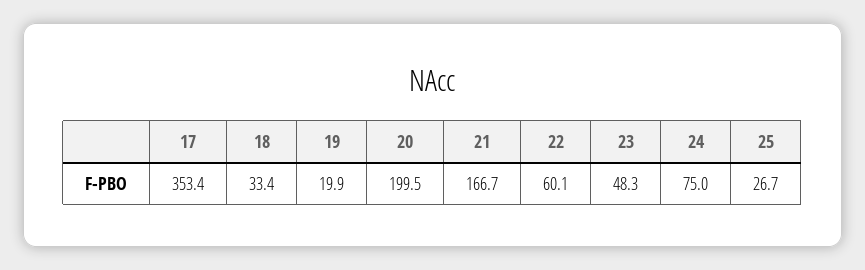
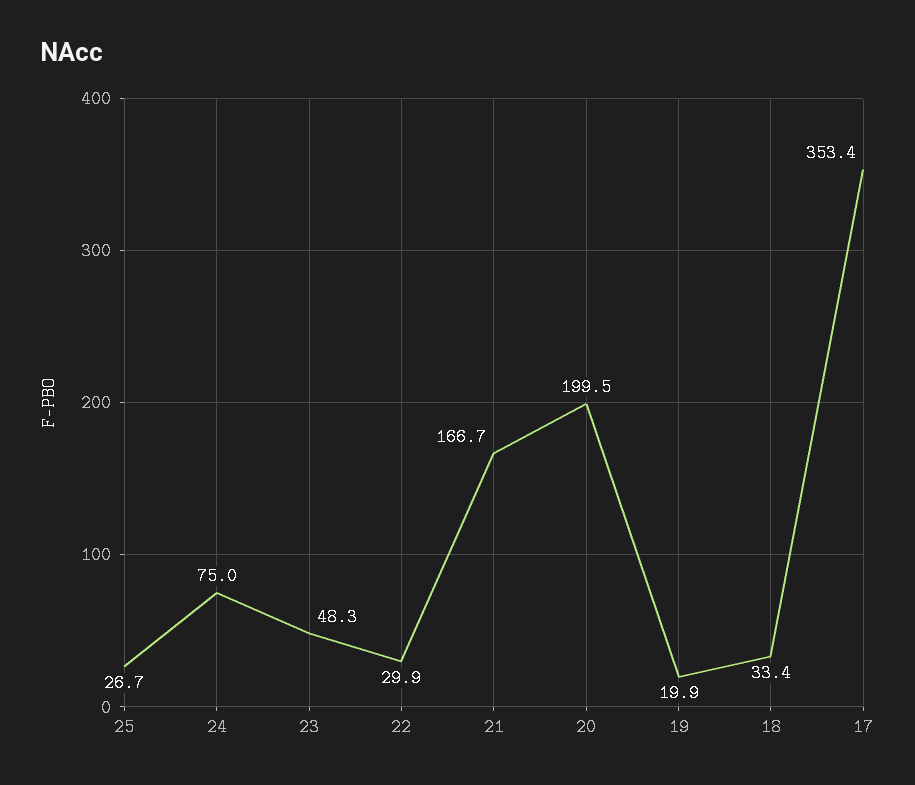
  {
    "17": 353.4,
    "18": 33.4,
    "19": 19.9,
    "20": 199.5,
    "21": 166.7,
-   "22": 60.1,
+   "22": 29.9,
    "23": 48.3,
    "24": 75,
    "25": 26.7
  }

